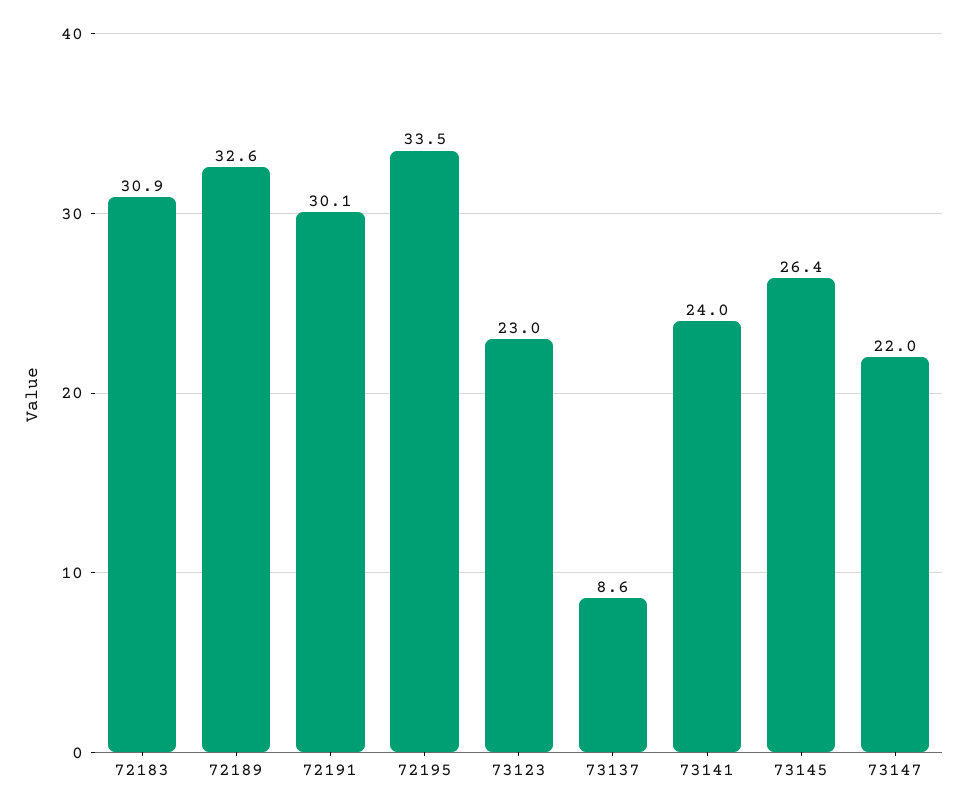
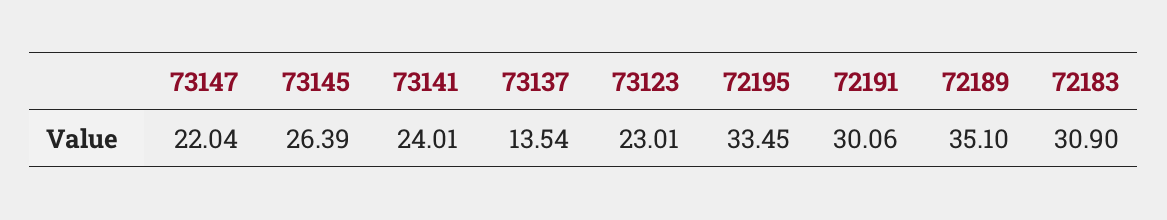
  {
    "72183": 30.9,
-   "72189": 32.6,
+   "72189": 35.1,
    "72191": 30.06,
    "72195": 33.45,
    "73123": 23.01,
-   "73137": 8.6,
+   "73137": 13.54,
    "73141": 24.01,
    "73145": 26.39,
    "73147": 22.04
  }

